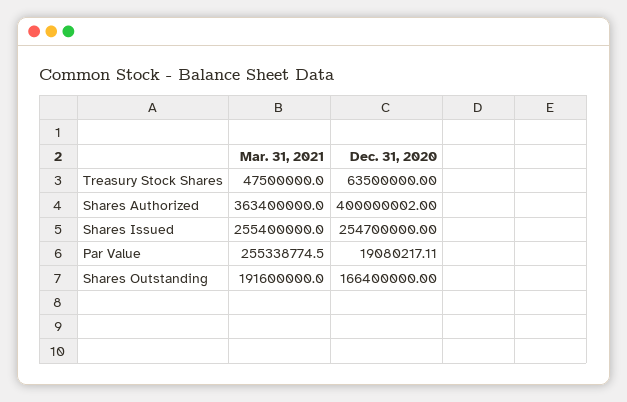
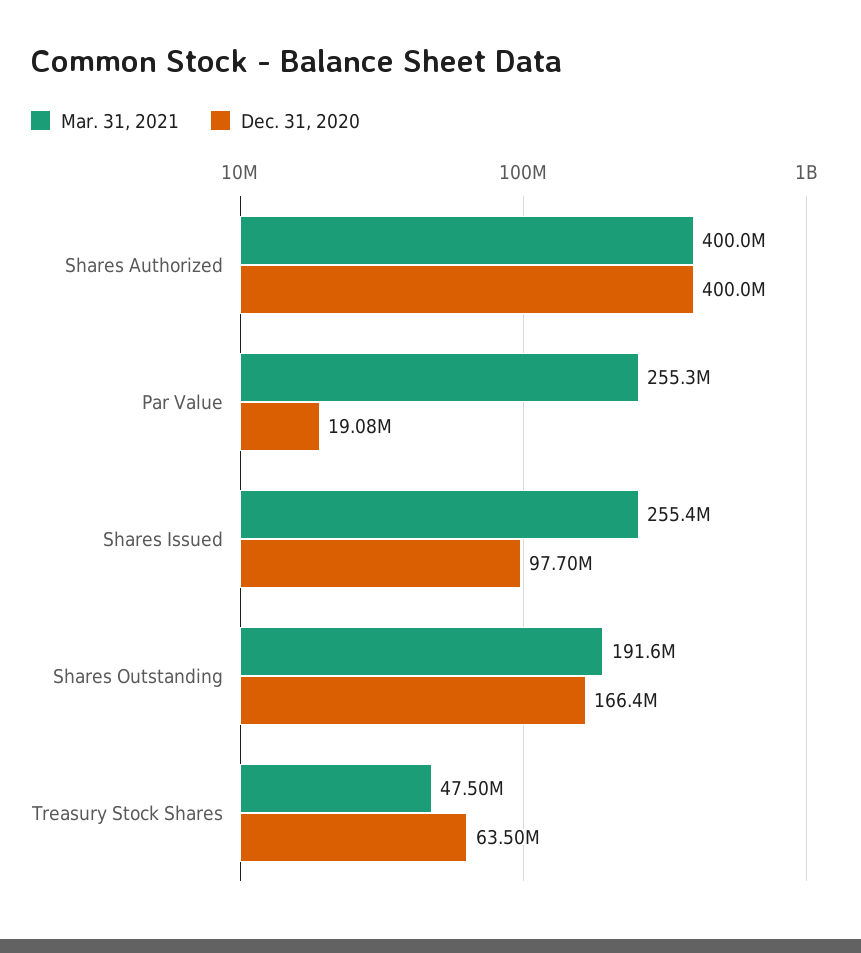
  {
    "Mar. 31, 2021": {
      "Treasury Stock Shares": 47500000,
-     "Shares Authorized": 363400000,
+     "Shares Authorized": 400000000,
      "Shares Issued": 255400000,
      "Par Value": 255338774.5,
      "Shares Outstanding": 191600000
    },
    "Dec. 31, 2020": {
      "Treasury Stock Shares": 63500000,
      "Shares Authorized": 400000002,
-     "Shares Issued": 254700000,
+     "Shares Issued": 97700000,
      "Par Value": 19080217.11,
      "Shares Outstanding": 166400000
    }
  }

